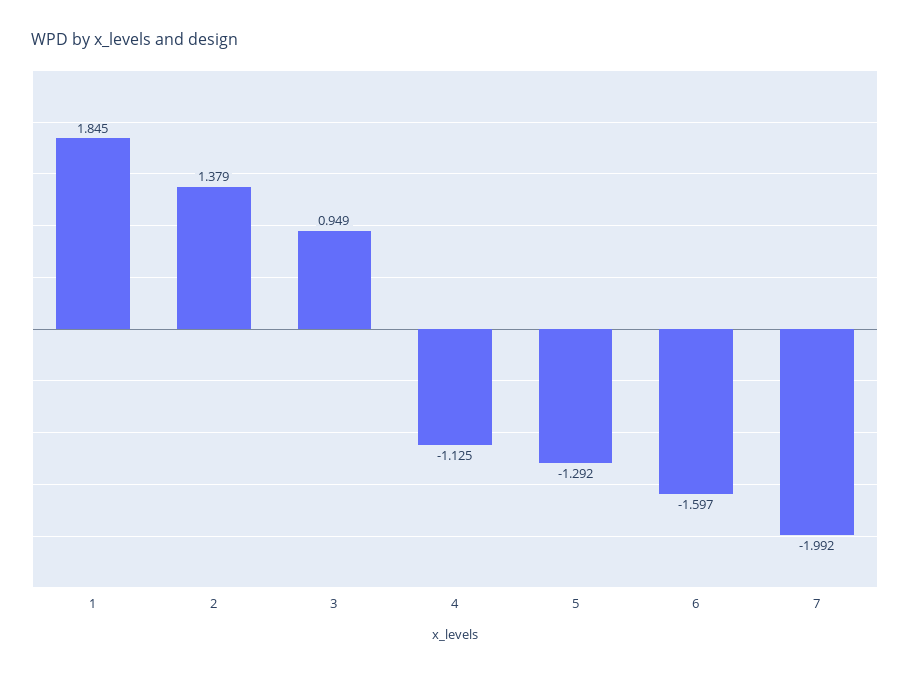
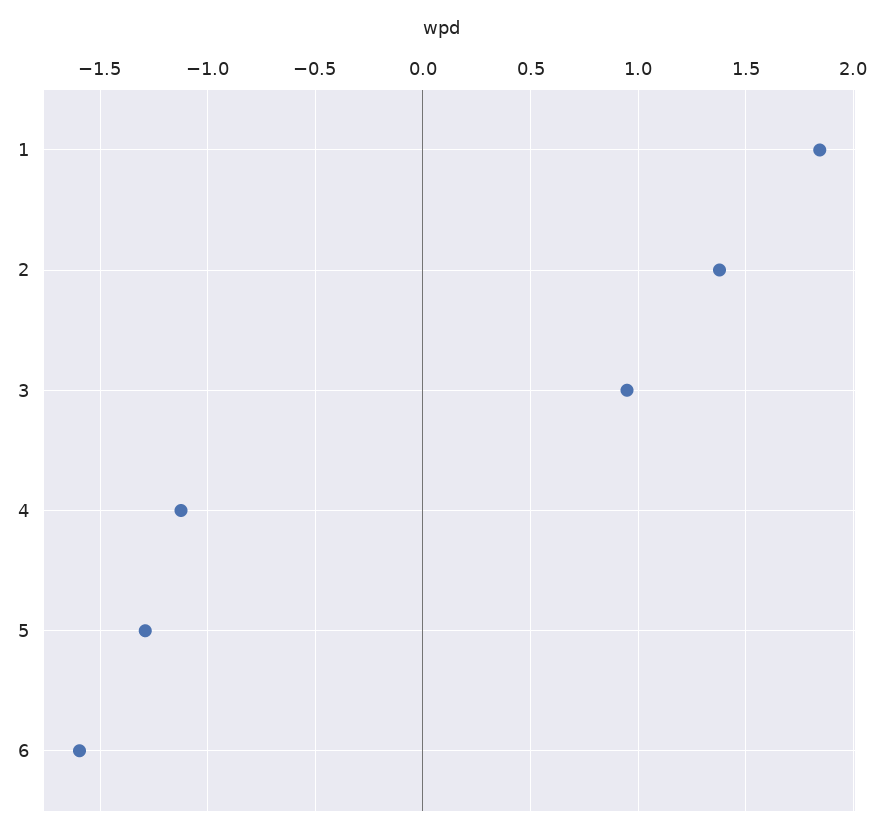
  {
    "1": 1.845,
    "2": 1.379,
    "3": 0.949,
    "4": -1.125,
    "5": -1.292,
-   "6": -1.597,
+   "6": -1.597
-   "7": -1.992
  }

